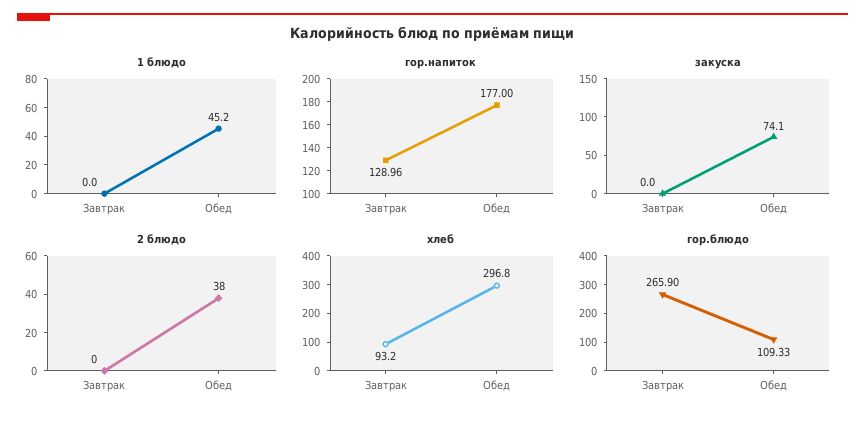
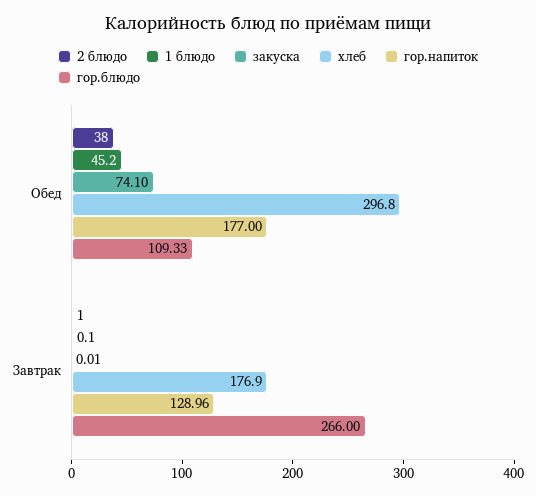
  {
    "1 блюдо": {
-     "Завтрак": 0,
+     "Завтрак": 0.1,
      "Обед": 45.2
    },
    "гор.напиток": {
      "Завтрак": 128.96,
      "Обед": 177
    },
    "закуска": {
-     "Завтрак": 0,
+     "Завтрак": 0.01,
      "Обед": 74.1
    },
    "2 блюдо": {
-     "Завтрак": 0,
+     "Завтрак": 1,
      "Обед": 38
    },
    "хлеб": {
-     "Завтрак": 93.2,
+     "Завтрак": 176.9,
      "Обед": 296.8
    },
    "гор.блюдо": {
-     "Завтрак": 265.9,
+     "Завтрак": 266,
      "Обед": 109.33
    }
  }

